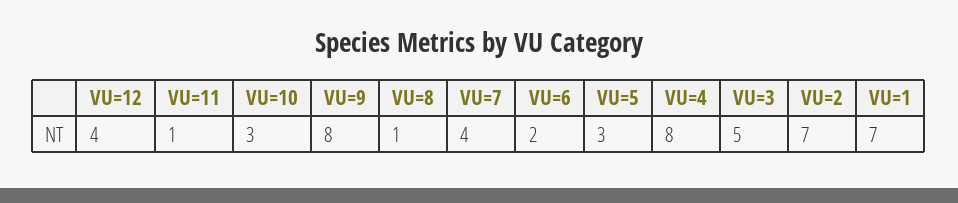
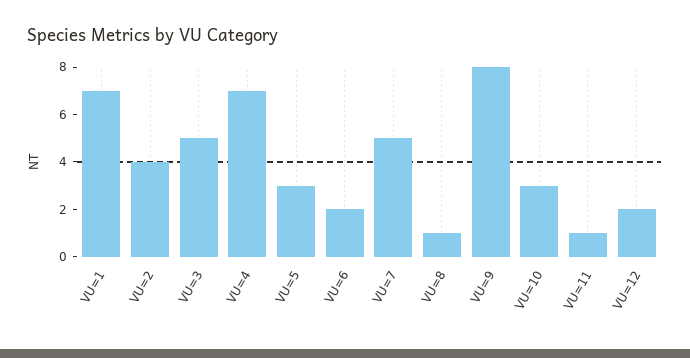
  {
-   "VU=12": 4,
+   "VU=12": 2,
    "VU=11": 1,
    "VU=10": 3,
    "VU=9": 8,
    "VU=8": 1,
-   "VU=7": 4,
+   "VU=7": 5,
    "VU=6": 2,
    "VU=5": 3,
-   "VU=4": 8,
+   "VU=4": 7,
    "VU=3": 5,
-   "VU=2": 7,
+   "VU=2": 4,
    "VU=1": 7
  }

